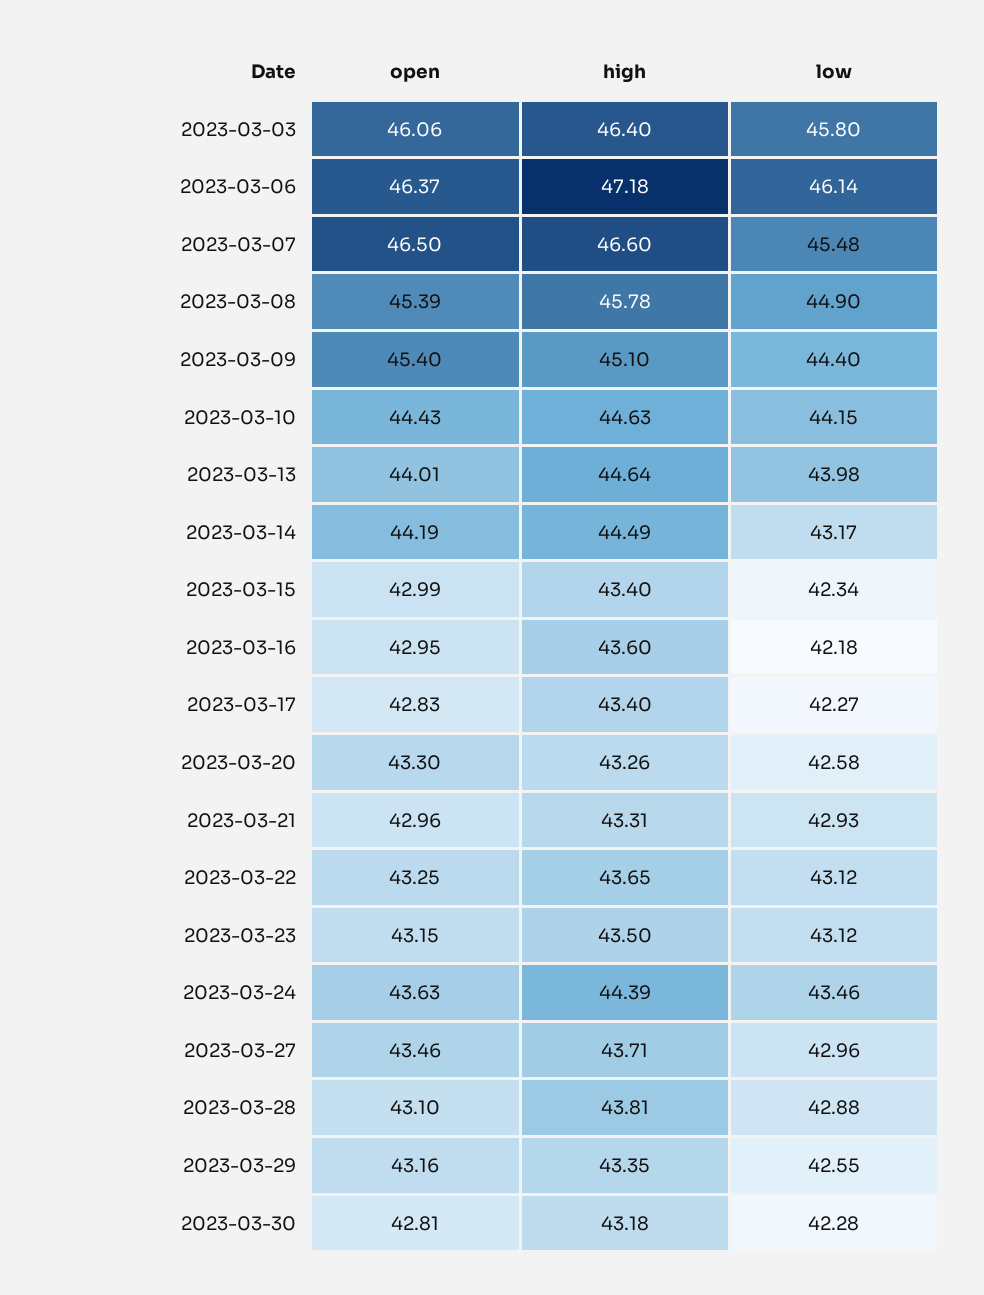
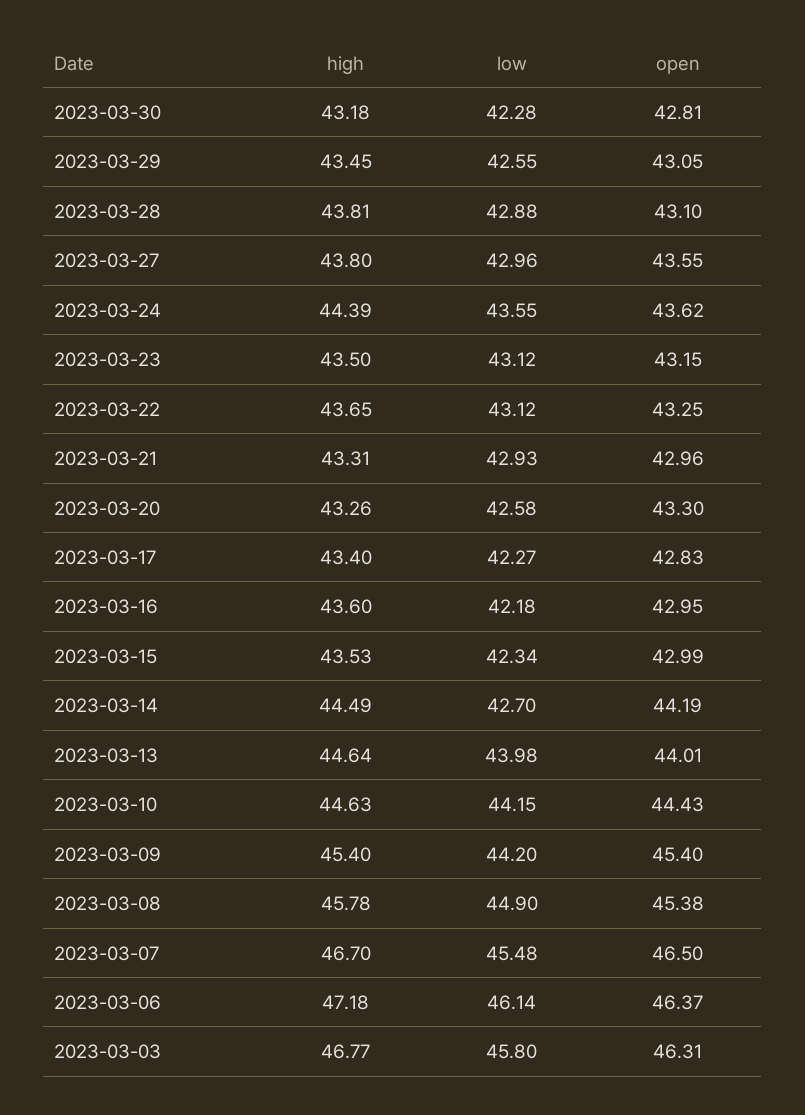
  {
    "open": {
-     "2023-03-03": 46.06,
+     "2023-03-03": 46.31,
      "2023-03-06": 46.37,
      "2023-03-07": 46.5,
-     "2023-03-08": 45.39,
+     "2023-03-08": 45.38,
      "2023-03-09": 45.4,
      "2023-03-10": 44.43,
      "2023-03-13": 44.01,
      "2023-03-14": 44.19,
      "2023-03-15": 42.99,
      "2023-03-16": 42.95,
      "2023-03-17": 42.83,
      "2023-03-20": 43.3,
      "2023-03-21": 42.96,
      "2023-03-22": 43.25,
      "2023-03-23": 43.15,
-     "2023-03-24": 43.63,
+     "2023-03-24": 43.62,
-     "2023-03-27": 43.46,
+     "2023-03-27": 43.55,
      "2023-03-28": 43.1,
-     "2023-03-29": 43.16,
+     "2023-03-29": 43.05,
      "2023-03-30": 42.81
    },
    "high": {
-     "2023-03-03": 46.4,
+     "2023-03-03": 46.77,
      "2023-03-06": 47.18,
-     "2023-03-07": 46.6,
+     "2023-03-07": 46.7,
      "2023-03-08": 45.78,
-     "2023-03-09": 45.1,
+     "2023-03-09": 45.4,
      "2023-03-10": 44.63,
      "2023-03-13": 44.64,
      "2023-03-14": 44.49,
-     "2023-03-15": 43.4,
+     "2023-03-15": 43.53,
      "2023-03-16": 43.6,
      "2023-03-17": 43.4,
      "2023-03-20": 43.26,
      "2023-03-21": 43.31,
      "2023-03-22": 43.65,
      "2023-03-23": 43.5,
      "2023-03-24": 44.39,
-     "2023-03-27": 43.71,
+     "2023-03-27": 43.8,
      "2023-03-28": 43.81,
-     "2023-03-29": 43.35,
+     "2023-03-29": 43.45,
      "2023-03-30": 43.18
    },
    "low": {
      "2023-03-03": 45.8,
      "2023-03-06": 46.14,
      "2023-03-07": 45.48,
      "2023-03-08": 44.9,
-     "2023-03-09": 44.4,
+     "2023-03-09": 44.2,
      "2023-03-10": 44.15,
      "2023-03-13": 43.98,
-     "2023-03-14": 43.17,
+     "2023-03-14": 42.7,
      "2023-03-15": 42.34,
      "2023-03-16": 42.18,
      "2023-03-17": 42.27,
      "2023-03-20": 42.58,
      "2023-03-21": 42.93,
      "2023-03-22": 43.12,
      "2023-03-23": 43.12,
-     "2023-03-24": 43.46,
+     "2023-03-24": 43.55,
      "2023-03-27": 42.96,
      "2023-03-28": 42.88,
      "2023-03-29": 42.55,
      "2023-03-30": 42.28
    }
  }

